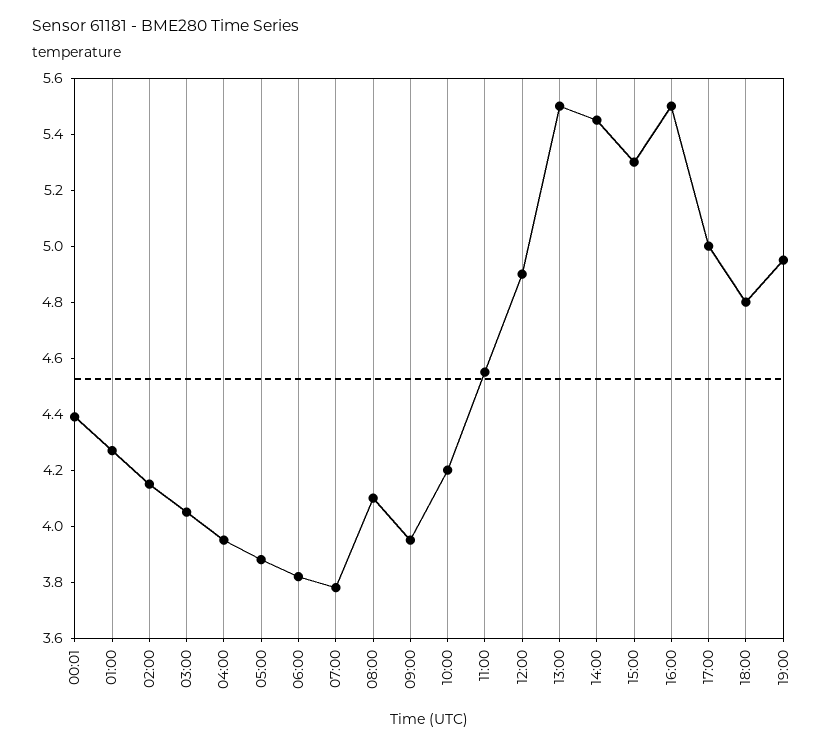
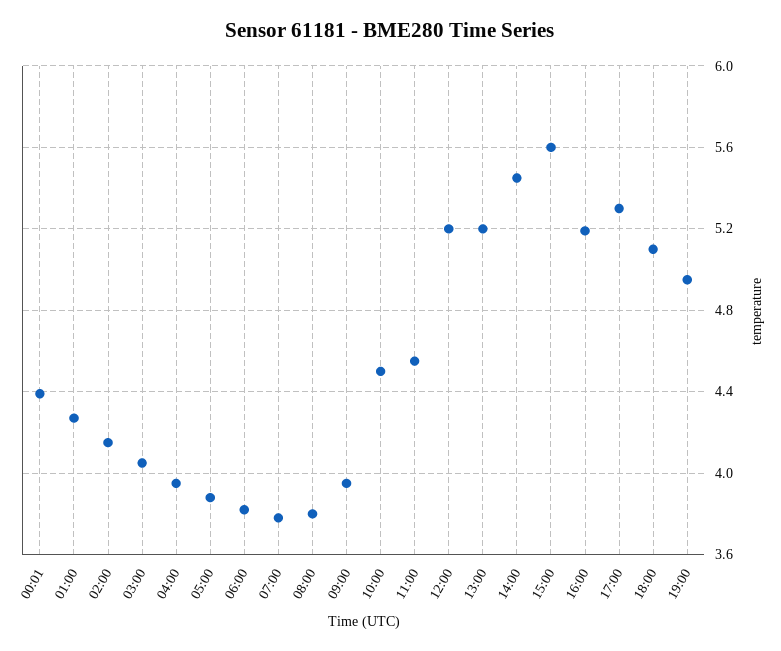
  {
    "00:01": 4.4,
    "01:00": 4.25,
    "02:00": 4.15,
    "03:00": 4.05,
    "04:00": 3.95,
    "05:00": 3.9,
    "06:00": 3.8,
    "07:00": 3.8,
-   "08:00": 4.1,
+   "08:00": 3.8,
    "09:00": 3.95,
-   "10:00": 4.2,
+   "10:00": 4.5,
    "11:00": 4.55,
-   "12:00": 4.9,
+   "12:00": 5.2,
-   "13:00": 5.5,
+   "13:00": 5.2,
    "14:00": 5.45,
-   "15:00": 5.3,
+   "15:00": 5.6,
-   "16:00": 5.5,
+   "16:00": 5.2,
-   "17:00": 5,
+   "17:00": 5.3,
-   "18:00": 4.8,
+   "18:00": 5.1,
    "19:00": 4.95
  }

